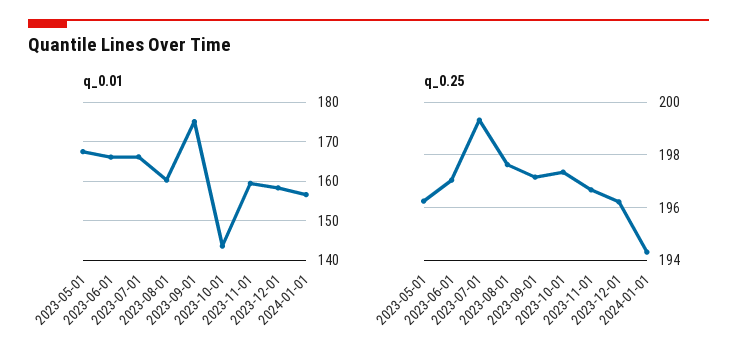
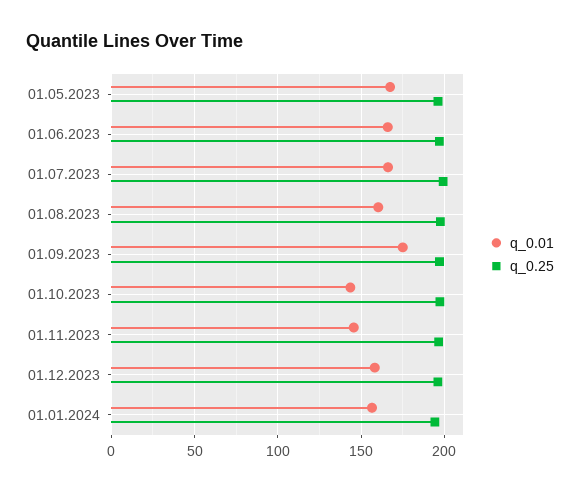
  {
    "q_0.01": {
      "2023-05-01": 168,
      "2023-06-01": 166,
      "2023-07-01": 166,
      "2023-08-01": 160,
      "2023-09-01": 176,
      "2023-10-01": 144,
-     "2023-11-01": 160,
+     "2023-11-01": 145,
      "2023-12-01": 158,
      "2024-01-01": 156
    },
    "q_0.25": {
      "2023-05-01": 196.25,
      "2023-06-01": 197,
      "2023-07-01": 199.25,
      "2023-08-01": 197.75,
      "2023-09-01": 197.25,
      "2023-10-01": 197.25,
      "2023-11-01": 196.75,
      "2023-12-01": 196.25,
      "2024-01-01": 194.25
    }
  }

